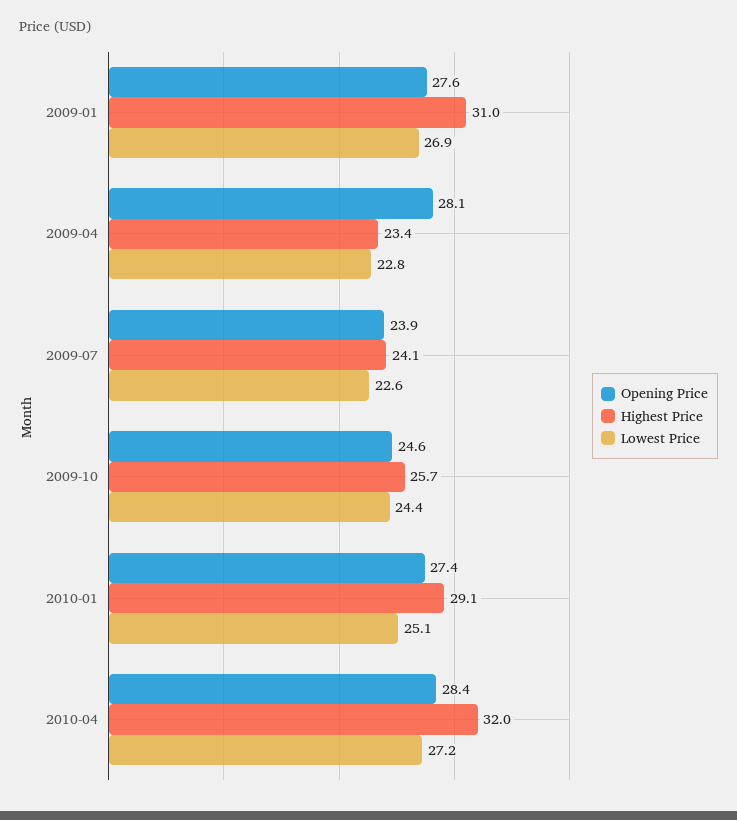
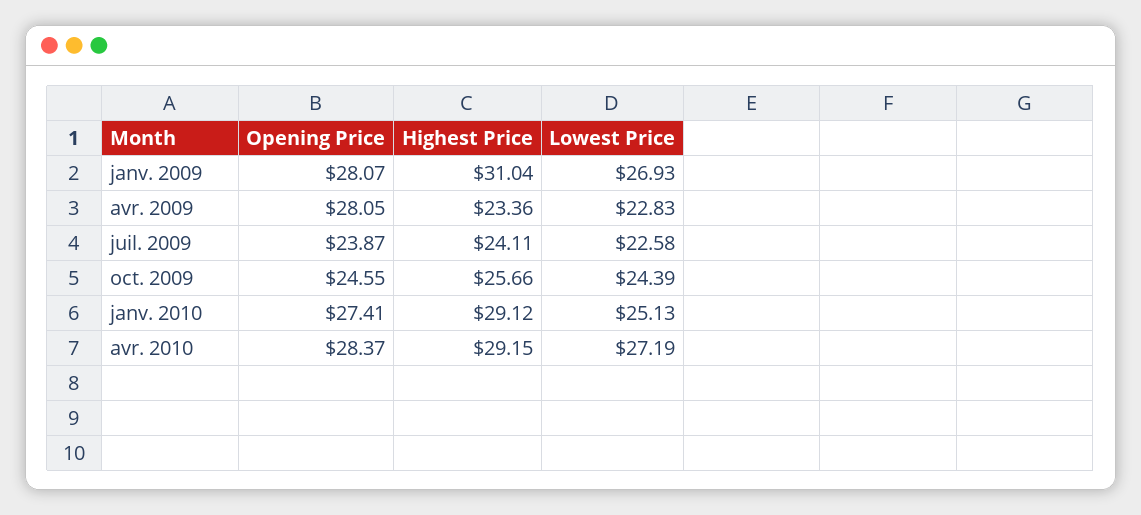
  {
    "Opening Price": {
-     "2009-01": 27.6,
+     "2009-01": 28.07,
      "2009-04": 28.05,
      "2009-07": 23.87,
      "2009-10": 24.55,
      "2010-01": 27.41,
      "2010-04": 28.37
    },
    "Highest Price": {
      "2009-01": 31.04,
      "2009-04": 23.36,
      "2009-07": 24.11,
      "2009-10": 25.66,
      "2010-01": 29.12,
-     "2010-04": 32
+     "2010-04": 29.15
    },
    "Lowest Price": {
      "2009-01": 26.93,
      "2009-04": 22.83,
      "2009-07": 22.58,
      "2009-10": 24.39,
      "2010-01": 25.13,
      "2010-04": 27.19
    }
  }

